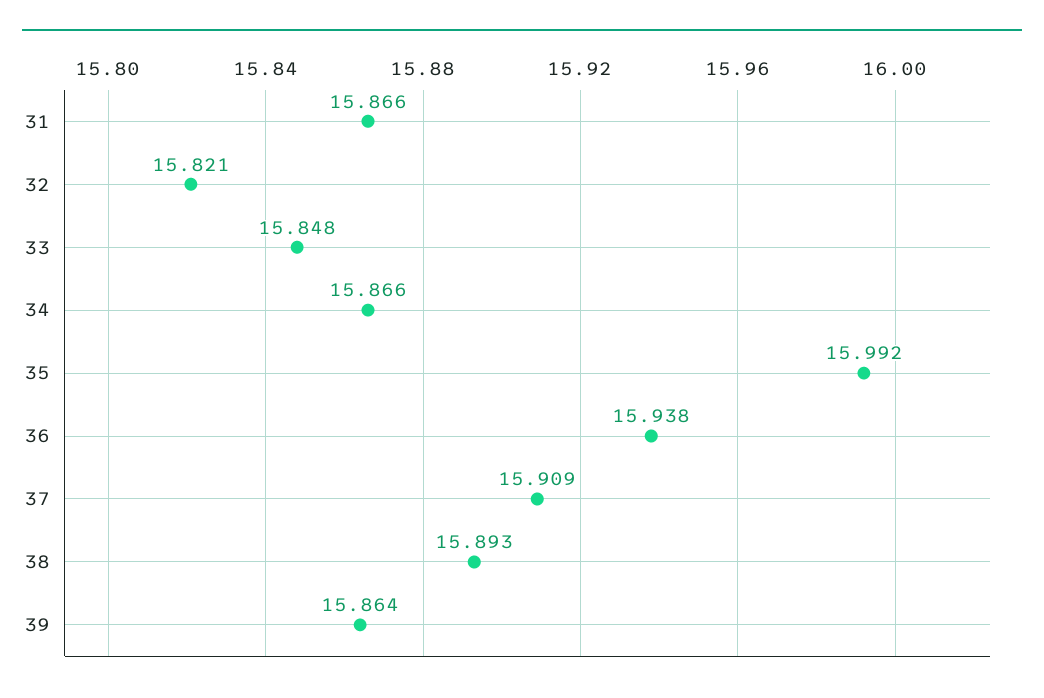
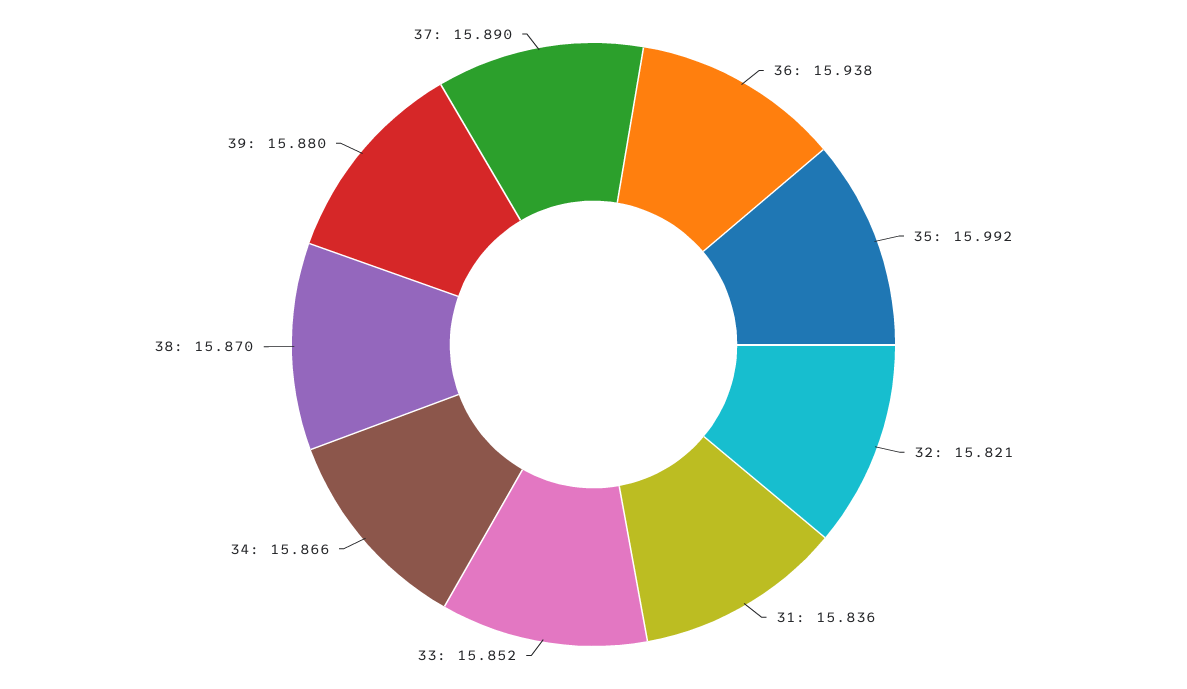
  {
-   "31": 15.866,
+   "31": 15.836,
    "32": 15.821,
-   "33": 15.848,
+   "33": 15.852,
    "34": 15.866,
    "35": 15.992,
    "36": 15.938,
-   "37": 15.909,
+   "37": 15.89,
-   "38": 15.893,
+   "38": 15.87,
-   "39": 15.864
+   "39": 15.88
  }

